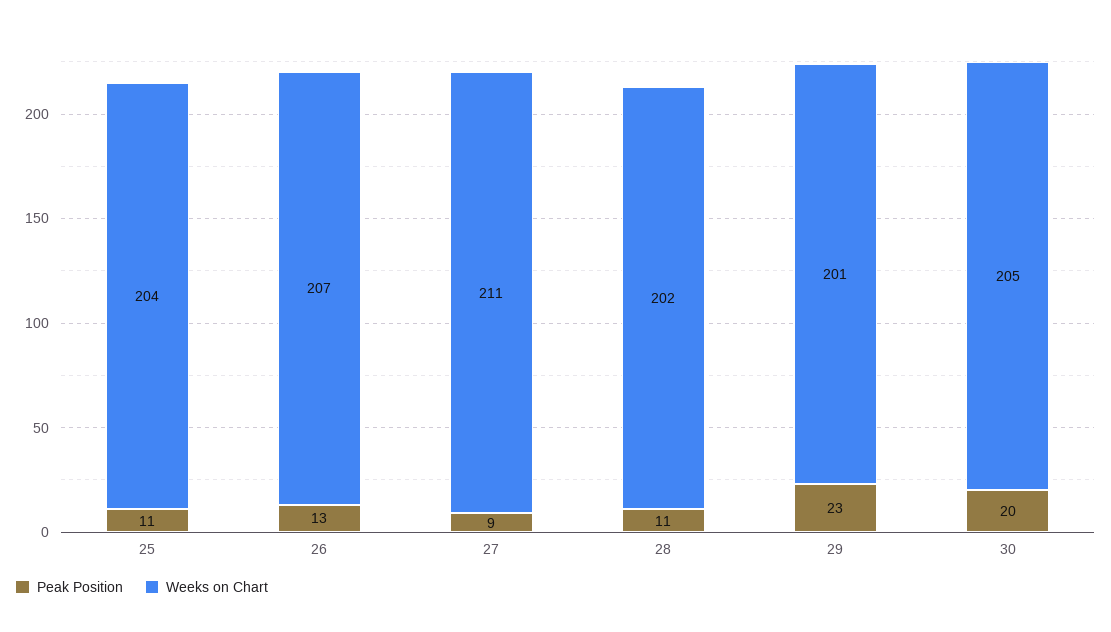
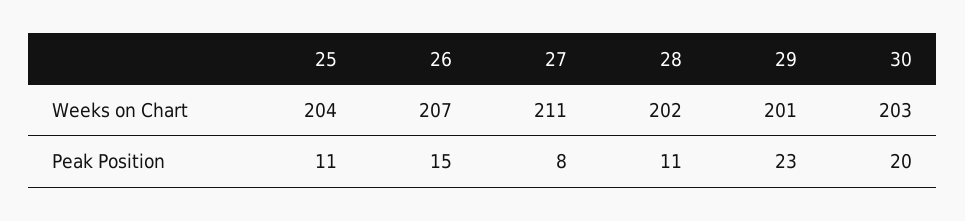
  {
    "Peak Position": {
      "25": 11,
-     "26": 13,
+     "26": 15,
-     "27": 9,
+     "27": 8,
      "28": 11,
      "29": 23,
      "30": 20
    },
    "Weeks on Chart": {
      "25": 204,
      "26": 207,
      "27": 211,
      "28": 202,
      "29": 201,
-     "30": 205
+     "30": 203
    }
  }

